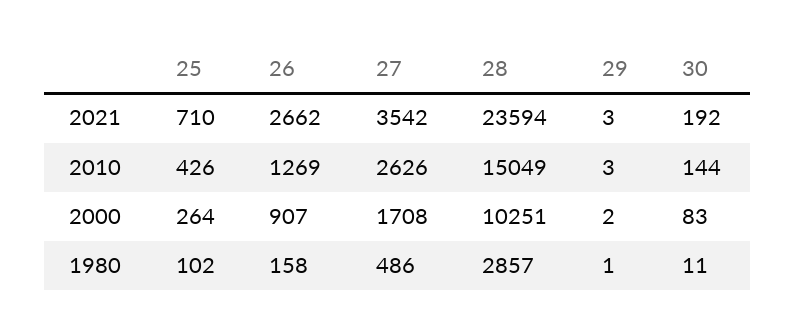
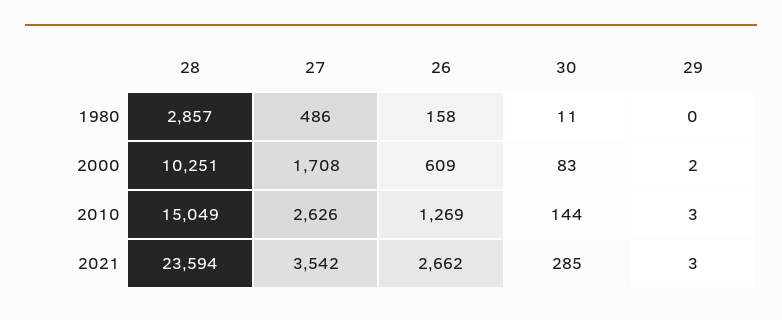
  {
-   "25": {
-     "2021": 710,
-     "2010": 426,
-     "2000": 264,
-     "1980": 102
-   },
    "26": {
      "2021": 2662,
      "2010": 1269,
-     "2000": 907,
+     "2000": 609,
      "1980": 158
    },
    "27": {
      "2021": 3542,
      "2010": 2626,
      "2000": 1708,
      "1980": 486
    },
    "28": {
      "2021": 23594,
      "2010": 15049,
      "2000": 10251,
      "1980": 2857
    },
    "29": {
      "2021": 3,
      "2010": 3,
      "2000": 2,
-     "1980": 1
+     "1980": 0
    },
    "30": {
-     "2021": 192,
+     "2021": 285,
      "2010": 144,
      "2000": 83,
      "1980": 11
    }
  }

